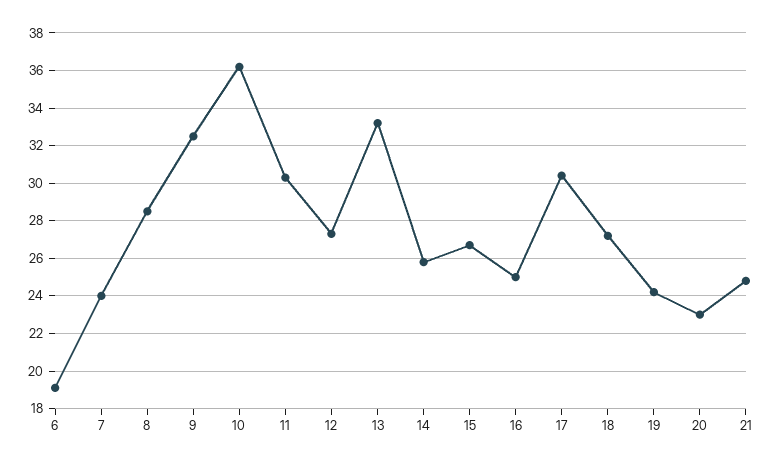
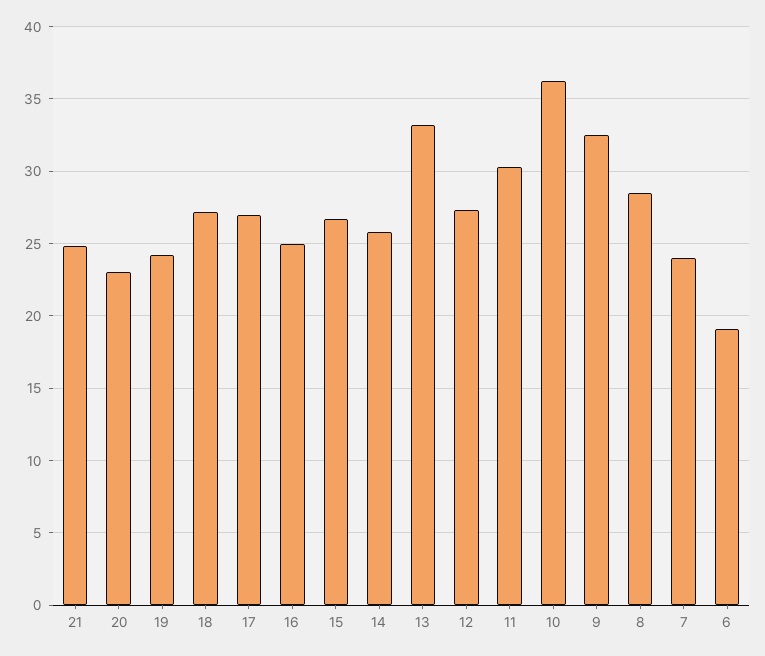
  {
    "6": 19,
    "7": 24,
    "8": 28.5,
    "9": 32.5,
    "10": 36,
    "11": 30.5,
    "12": 27.5,
    "13": 33,
    "14": 26,
    "15": 26.5,
    "16": 25,
-   "17": 30.5,
+   "17": 27,
    "18": 27,
    "19": 24,
    "20": 23,
    "21": 25
  }

